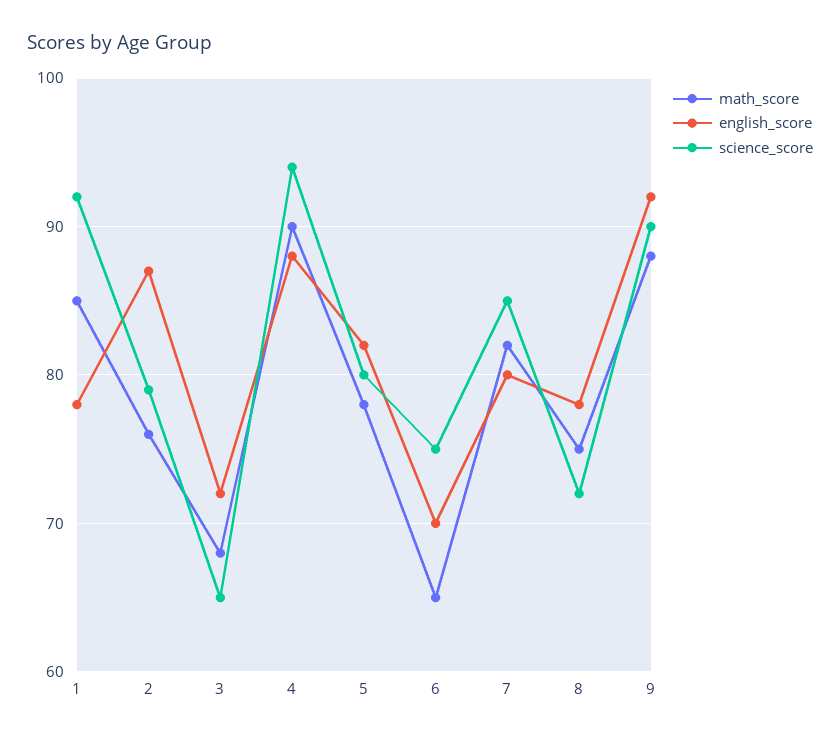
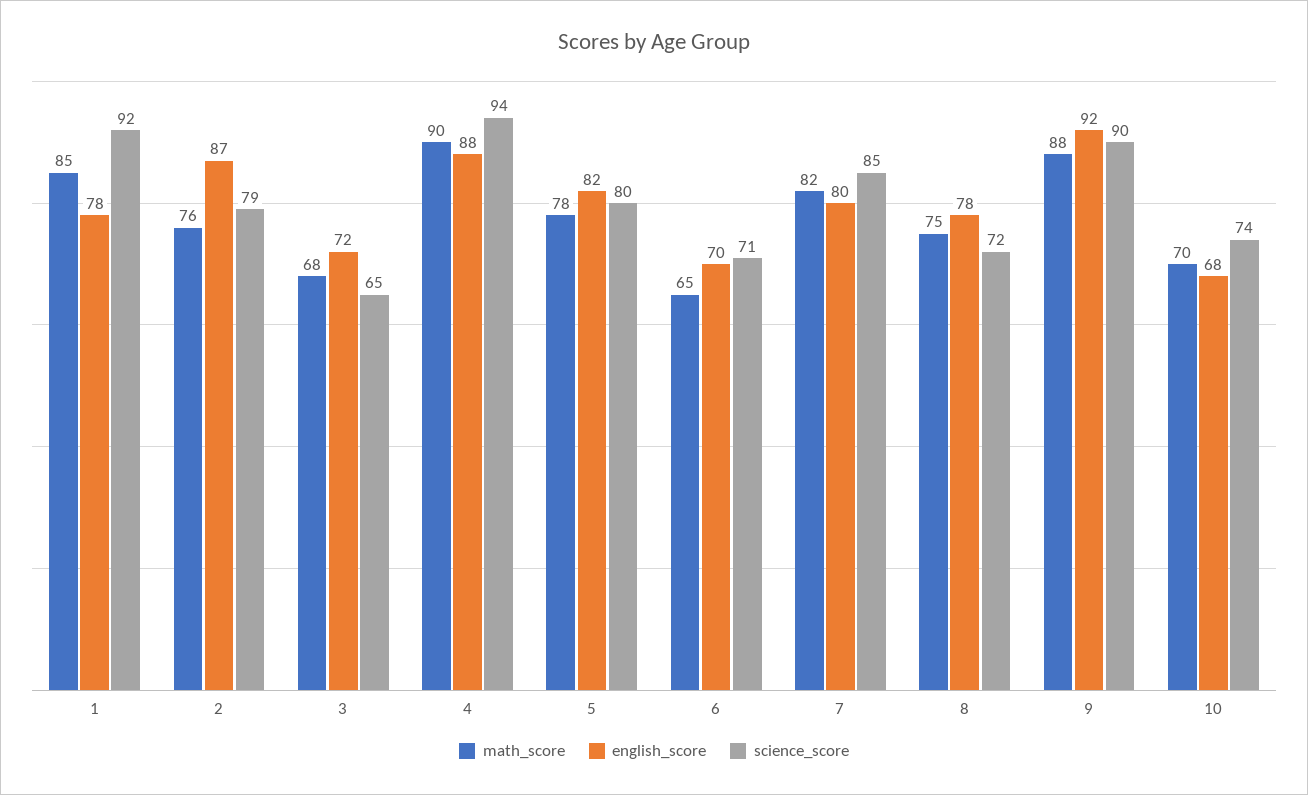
  {
    "math_score": {
      "1": 85,
      "2": 76,
      "3": 68,
      "4": 90,
      "5": 78,
      "6": 65,
      "7": 82,
      "8": 75,
-     "9": 88
+     "9": 88,
+     "10": 70
    },
    "english_score": {
      "1": 78,
      "2": 87,
      "3": 72,
      "4": 88,
      "5": 82,
      "6": 70,
      "7": 80,
      "8": 78,
-     "9": 92
+     "9": 92,
+     "10": 68
    },
    "science_score": {
      "1": 92,
      "2": 79,
      "3": 65,
      "4": 94,
      "5": 80,
-     "6": 75,
+     "6": 71,
      "7": 85,
      "8": 72,
-     "9": 90
+     "9": 90,
+     "10": 74
    }
  }

